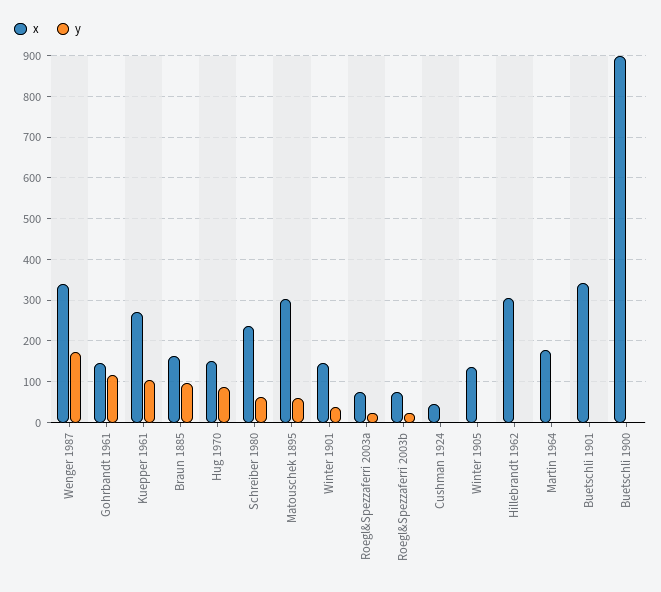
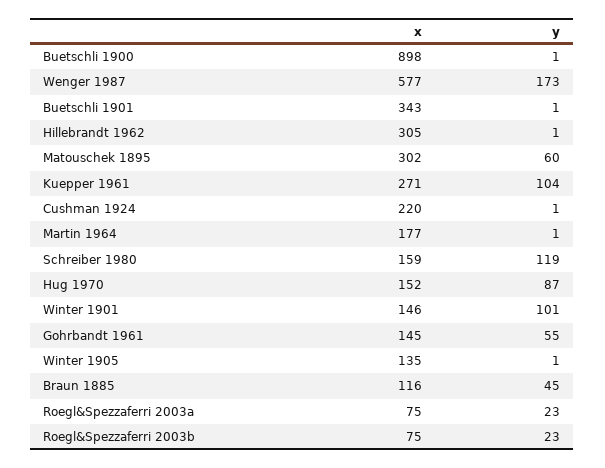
  {
    "x": {
-     "Wenger 1987": 340,
+     "Wenger 1987": 577,
      "Gohrbandt 1961": 145,
      "Kuepper 1961": 271,
-     "Braun 1885": 160,
+     "Braun 1885": 116,
      "Hug 1970": 152,
-     "Schreiber 1980": 240,
+     "Schreiber 1980": 159,
      "Matouschek 1895": 302,
      "Winter 1901": 146,
      "Roegl&Spezzaferri 2003a": 75,
      "Roegl&Spezzaferri 2003b": 75,
-     "Cushman 1924": 40,
+     "Cushman 1924": 220,
      "Winter 1905": 135,
      "Hillebrandt 1962": 305,
      "Martin 1964": 177,
      "Buetschli 1901": 343,
      "Buetschli 1900": 898
    },
    "y": {
      "Wenger 1987": 173,
-     "Gohrbandt 1961": 120,
+     "Gohrbandt 1961": 55,
      "Kuepper 1961": 104,
-     "Braun 1885": 100,
+     "Braun 1885": 45,
      "Hug 1970": 87,
-     "Schreiber 1980": 60,
+     "Schreiber 1980": 119,
      "Matouschek 1895": 60,
-     "Winter 1901": 40,
+     "Winter 1901": 101,
      "Roegl&Spezzaferri 2003a": 23,
      "Roegl&Spezzaferri 2003b": 23,
      "Cushman 1924": 1,
      "Winter 1905": 1,
      "Hillebrandt 1962": 1,
      "Martin 1964": 1,
      "Buetschli 1901": 1,
      "Buetschli 1900": 1
    }
  }

